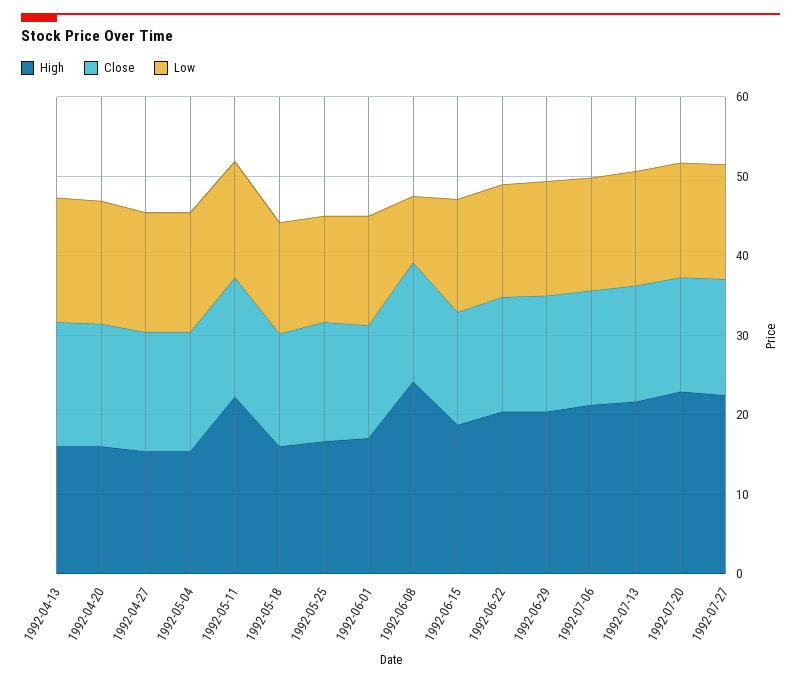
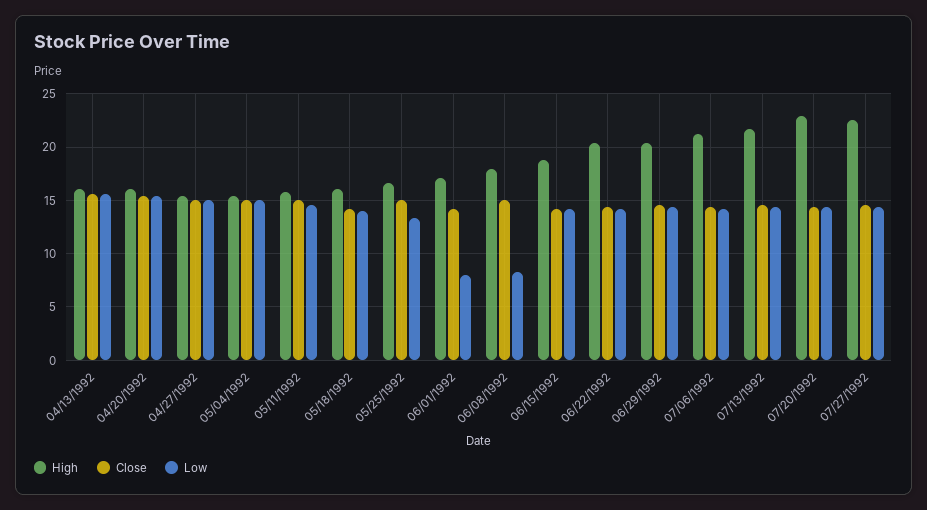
  {
    "High": {
      "1992-04-13": 16,
      "1992-04-20": 16,
      "1992-04-27": 15,
      "1992-05-04": 15,
-     "1992-05-11": 22,
+     "1992-05-11": 16,
      "1992-05-18": 16,
      "1992-05-25": 17,
      "1992-06-01": 17,
-     "1992-06-08": 24,
+     "1992-06-08": 18,
      "1992-06-15": 19,
      "1992-06-22": 20,
      "1992-06-29": 20,
      "1992-07-06": 21,
      "1992-07-13": 22,
      "1992-07-20": 23,
      "1992-07-27": 23
    },
    "Close": {
      "1992-04-13": 16,
      "1992-04-20": 15,
      "1992-04-27": 15,
      "1992-05-04": 15,
      "1992-05-11": 15,
      "1992-05-18": 14,
      "1992-05-25": 15,
      "1992-06-01": 14,
      "1992-06-08": 15,
      "1992-06-15": 14,
      "1992-06-22": 14,
      "1992-06-29": 15,
      "1992-07-06": 14,
      "1992-07-13": 15,
      "1992-07-20": 14,
      "1992-07-27": 15
    },
    "Low": {
      "1992-04-13": 16,
      "1992-04-20": 15,
      "1992-04-27": 15,
      "1992-05-04": 15,
      "1992-05-11": 15,
      "1992-05-18": 14,
      "1992-05-25": 13,
-     "1992-06-01": 14,
+     "1992-06-01": 8,
      "1992-06-08": 8,
      "1992-06-15": 14,
      "1992-06-22": 14,
      "1992-06-29": 14,
      "1992-07-06": 14,
      "1992-07-13": 14,
      "1992-07-20": 14,
      "1992-07-27": 14
    }
  }

